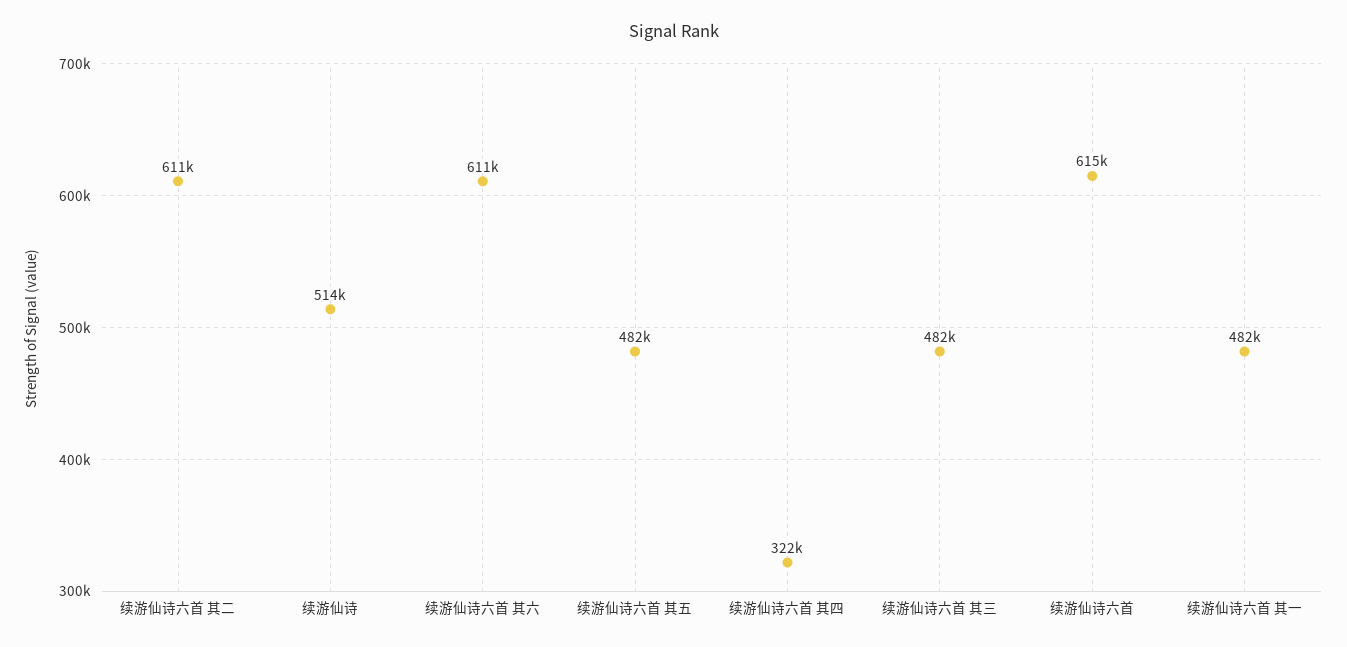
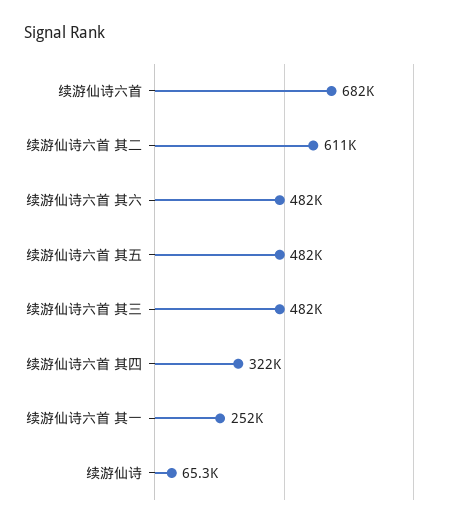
  {
    "续游仙诗六首 其二": 611000,
-   "续游仙诗": 514000,
+   "续游仙诗": 65300,
-   "续游仙诗六首 其六": 611000,
+   "续游仙诗六首 其六": 482000,
    "续游仙诗六首 其五": 482000,
    "续游仙诗六首 其四": 322000,
    "续游仙诗六首 其三": 482000,
-   "续游仙诗六首": 615000,
+   "续游仙诗六首": 682000,
-   "续游仙诗六首 其一": 482000
+   "续游仙诗六首 其一": 252000
  }

